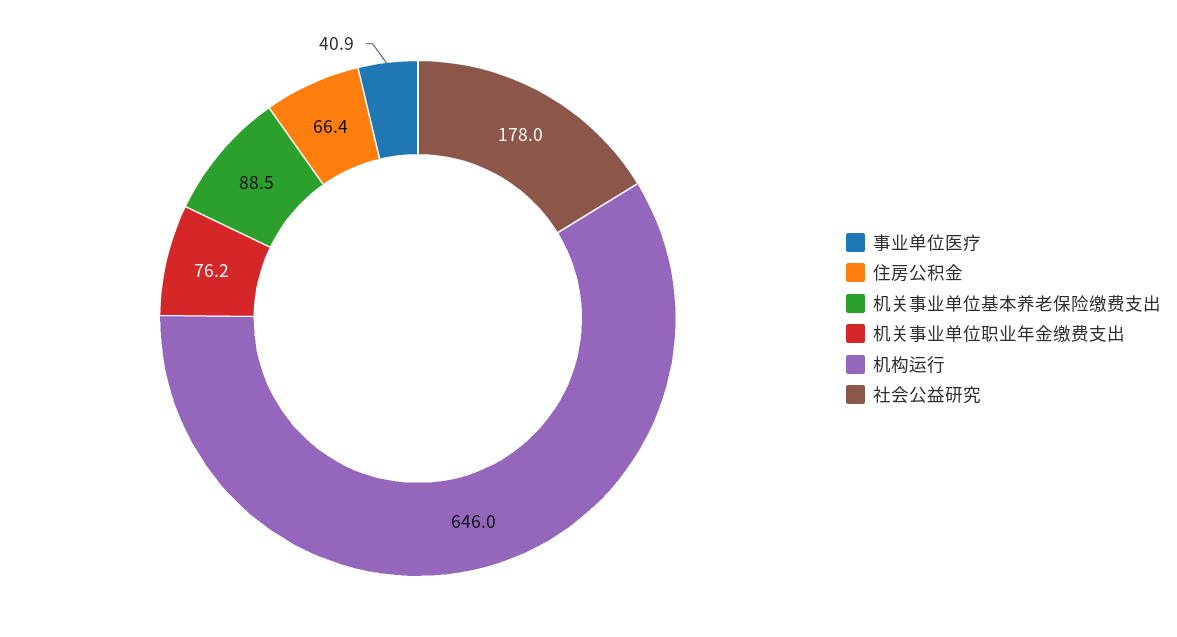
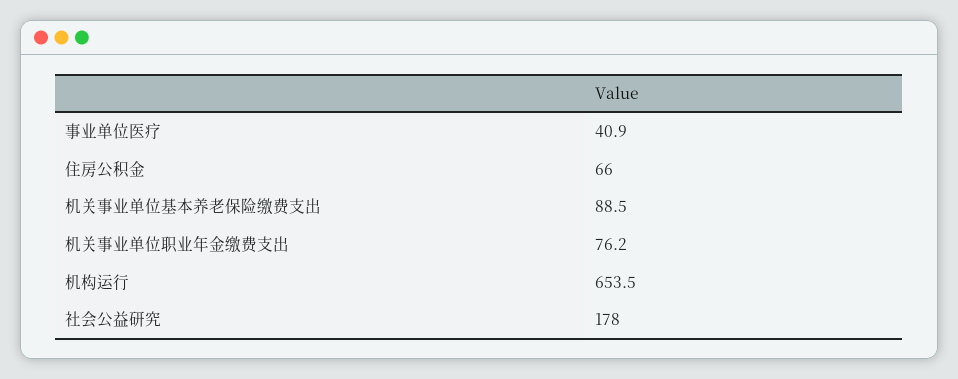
  {
    "事业单位医疗": 40.9,
-   "住房公积金": 66.4,
+   "住房公积金": 66,
    "机关事业单位基本养老保险缴费支出": 88.5,
    "机关事业单位职业年金缴费支出": 76.2,
-   "机构运行": 646,
+   "机构运行": 653.5,
    "社会公益研究": 178
  }

